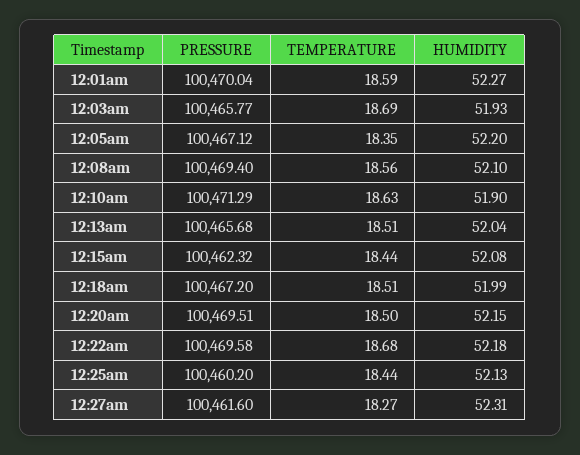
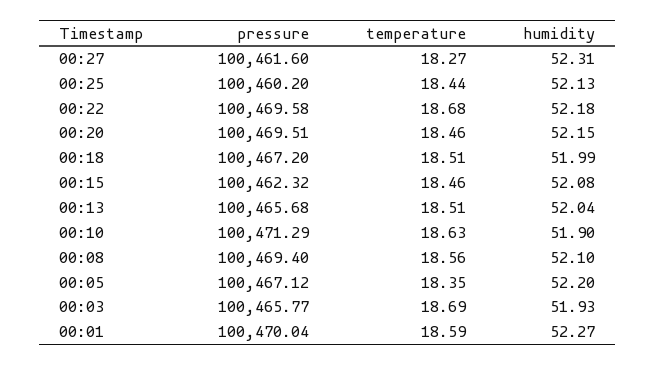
  {
    "PRESSURE": {
      "12:01am": 100470.04,
      "12:03am": 100465.77,
      "12:05am": 100467.12,
      "12:08am": 100469.4,
      "12:10am": 100471.29,
      "12:13am": 100465.68,
      "12:15am": 100462.32,
      "12:18am": 100467.2,
      "12:20am": 100469.51,
      "12:22am": 100469.58,
      "12:25am": 100460.2,
      "12:27am": 100461.6
    },
    "TEMPERATURE": {
      "12:01am": 18.59,
      "12:03am": 18.69,
      "12:05am": 18.35,
      "12:08am": 18.56,
      "12:10am": 18.63,
      "12:13am": 18.51,
-     "12:15am": 18.44,
+     "12:15am": 18.46,
      "12:18am": 18.51,
-     "12:20am": 18.5,
+     "12:20am": 18.46,
      "12:22am": 18.68,
      "12:25am": 18.44,
      "12:27am": 18.27
    },
    "HUMIDITY": {
      "12:01am": 52.27,
      "12:03am": 51.93,
      "12:05am": 52.2,
      "12:08am": 52.1,
      "12:10am": 51.9,
      "12:13am": 52.04,
      "12:15am": 52.08,
      "12:18am": 51.99,
      "12:20am": 52.15,
      "12:22am": 52.18,
      "12:25am": 52.13,
      "12:27am": 52.31
    }
  }

